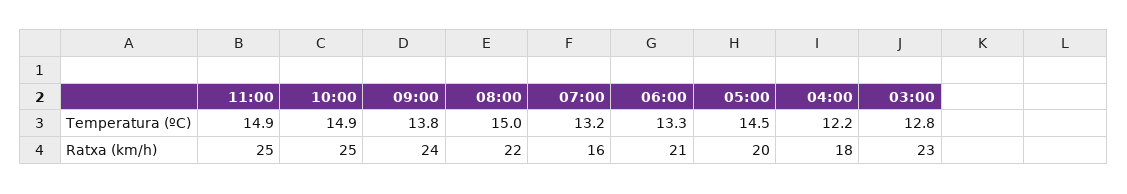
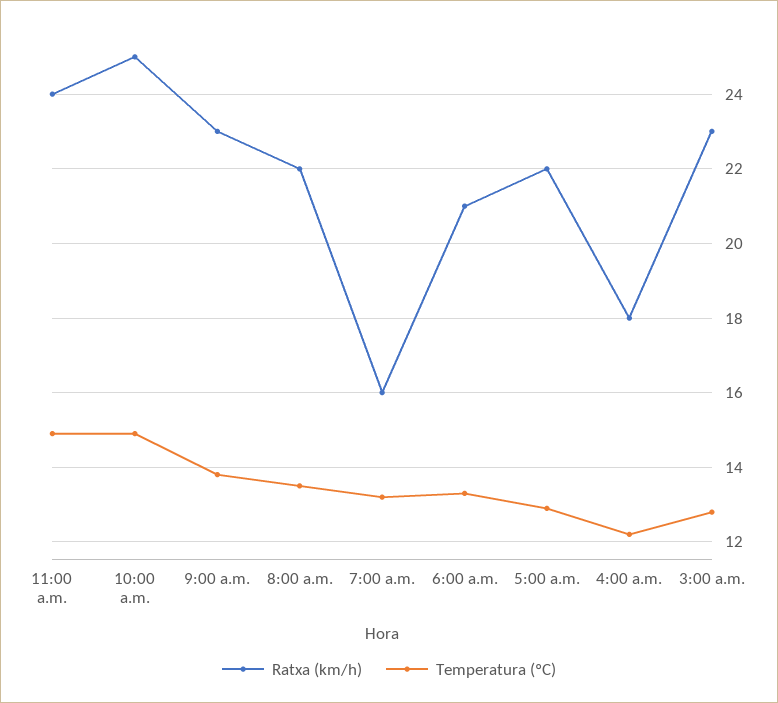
  {
    "Temperatura (ºC)": {
      "11:00": 14.9,
      "10:00": 14.9,
      "09:00": 13.8,
-     "08:00": 15,
+     "08:00": 13.5,
      "07:00": 13.2,
      "06:00": 13.3,
-     "05:00": 14.5,
+     "05:00": 13,
      "04:00": 12.2,
      "03:00": 12.8
    },
    "Ratxa (km/h)": {
-     "11:00": 25,
+     "11:00": 24,
      "10:00": 25,
-     "09:00": 24,
+     "09:00": 23,
      "08:00": 22,
      "07:00": 16,
      "06:00": 21,
-     "05:00": 20,
+     "05:00": 22,
      "04:00": 18,
      "03:00": 23
    }
  }

